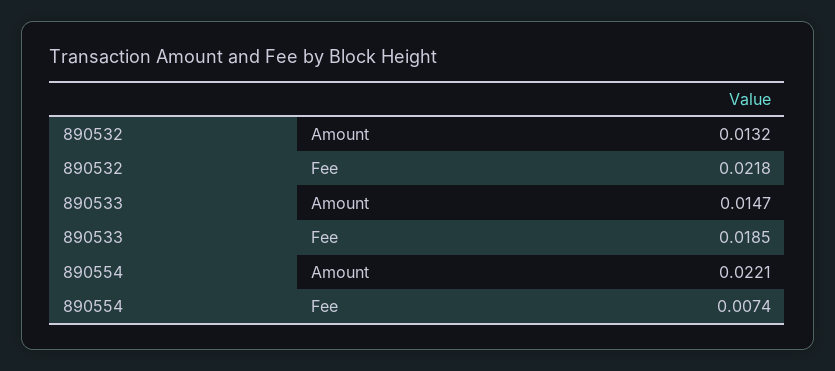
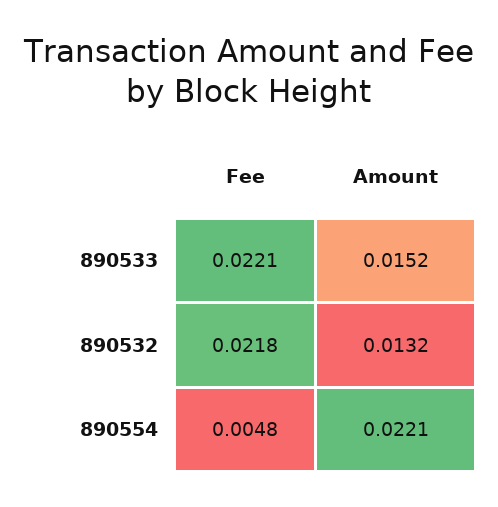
  {
    "890532": {
      "Amount": 0.0132,
      "Fee": 0.0218
    },
    "890533": {
-     "Amount": 0.0147,
+     "Amount": 0.0152,
-     "Fee": 0.0185
+     "Fee": 0.0221
    },
    "890554": {
      "Amount": 0.0221,
-     "Fee": 0.0074
+     "Fee": 0.0048
    }
  }

